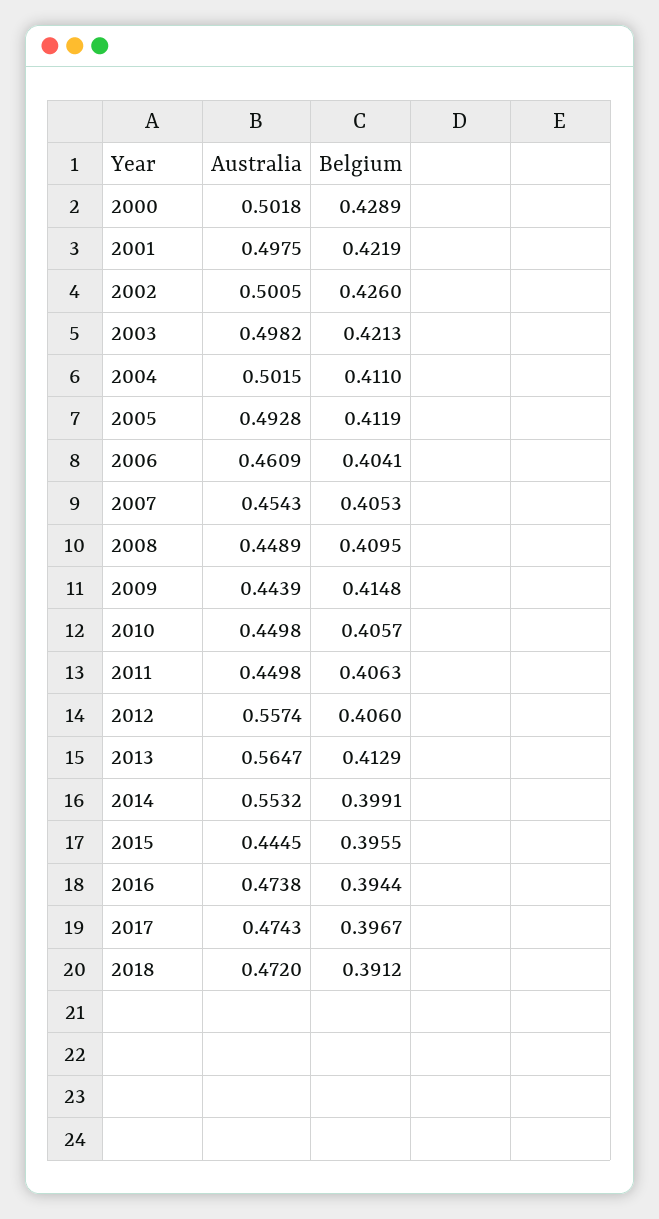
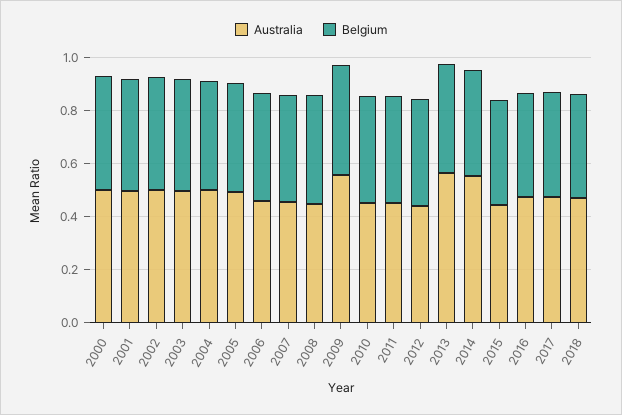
  {
    "Australia": {
      "2000": 0.5018,
      "2001": 0.4975,
      "2002": 0.5005,
      "2003": 0.4982,
      "2004": 0.5015,
      "2005": 0.4928,
      "2006": 0.4609,
      "2007": 0.4543,
      "2008": 0.4489,
-     "2009": 0.4439,
+     "2009": 0.55,
      "2010": 0.4498,
      "2011": 0.4498,
-     "2012": 0.5574,
+     "2012": 0.45,
      "2013": 0.5647,
      "2014": 0.5532,
      "2015": 0.4445,
      "2016": 0.4738,
      "2017": 0.4743,
      "2018": 0.472
    },
    "Belgium": {
      "2000": 0.4289,
      "2001": 0.4219,
      "2002": 0.426,
      "2003": 0.4213,
      "2004": 0.411,
      "2005": 0.4119,
      "2006": 0.4041,
      "2007": 0.4053,
      "2008": 0.4095,
      "2009": 0.4148,
      "2010": 0.4057,
      "2011": 0.4063,
      "2012": 0.406,
      "2013": 0.4129,
      "2014": 0.3991,
      "2015": 0.3955,
      "2016": 0.3944,
      "2017": 0.3967,
      "2018": 0.3912
    }
  }

